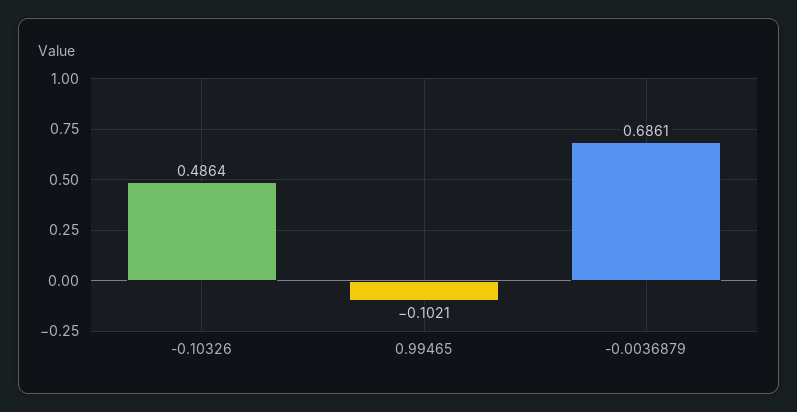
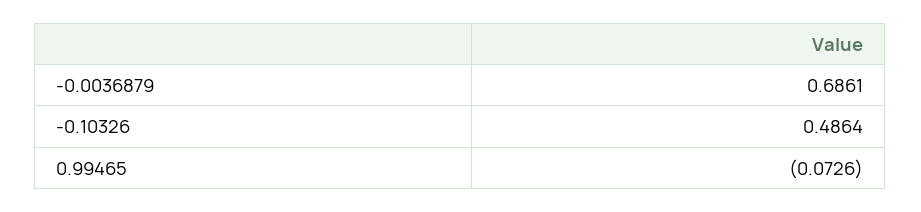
  {
    "-0.10326": 0.4864,
-   "0.99465": -0.1021,
+   "0.99465": -0.0726,
    "-0.0036879": 0.6861
  }

